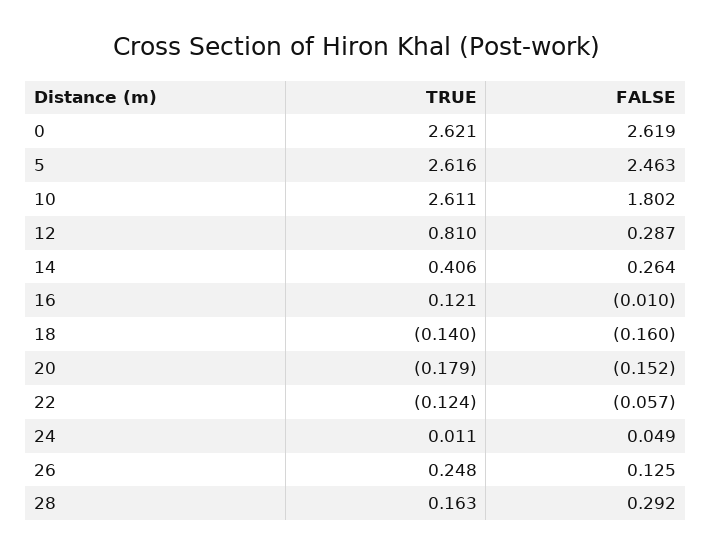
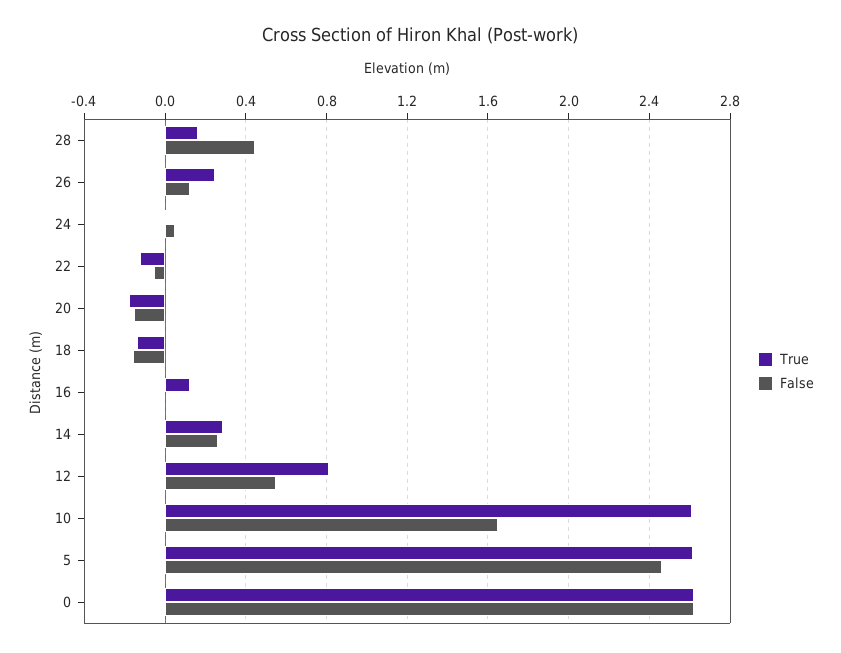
  {
    "TRUE": {
      "0": 2.621,
      "5": 2.616,
      "10": 2.611,
      "12": 0.81,
-     "14": 0.406,
+     "14": 0.3,
      "16": 0.121,
      "18": -0.14,
      "20": -0.179,
      "22": -0.124,
      "24": 0.011,
      "26": 0.248,
      "28": 0.163
    },
    "FALSE": {
      "0": 2.619,
      "5": 2.463,
-     "10": 1.802,
+     "10": 1.65,
-     "12": 0.287,
+     "12": 0.55,
      "14": 0.264,
      "16": -0.01,
      "18": -0.16,
      "20": -0.152,
      "22": -0.057,
      "24": 0.049,
      "26": 0.125,
-     "28": 0.292
+     "28": 0.45
    }
  }

